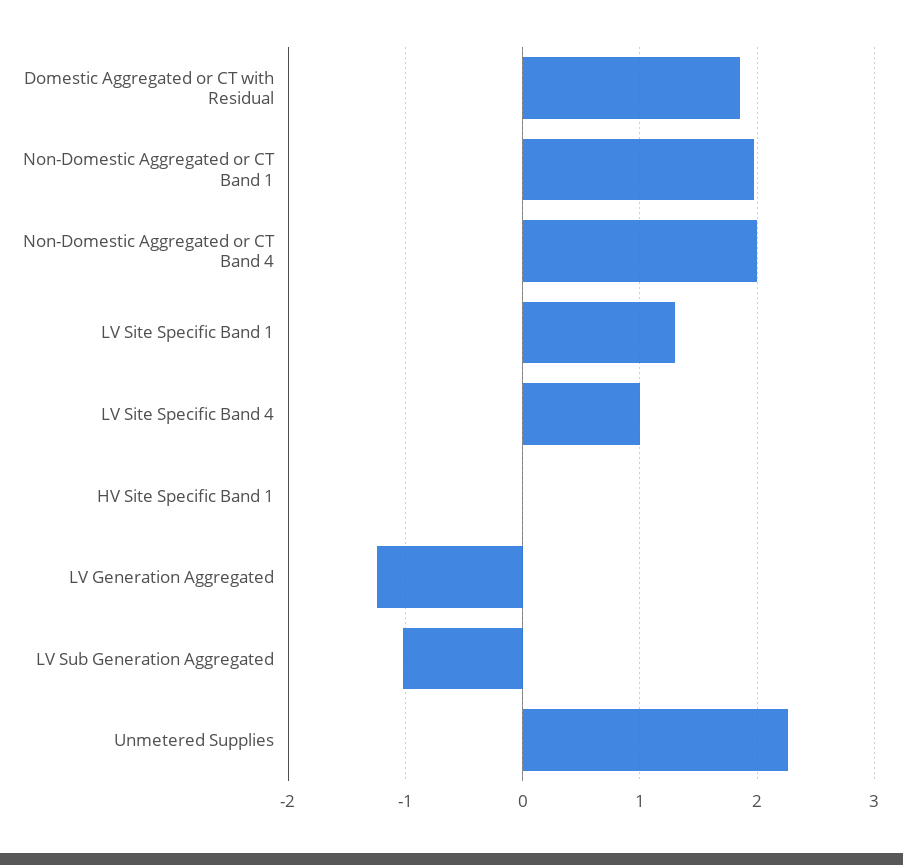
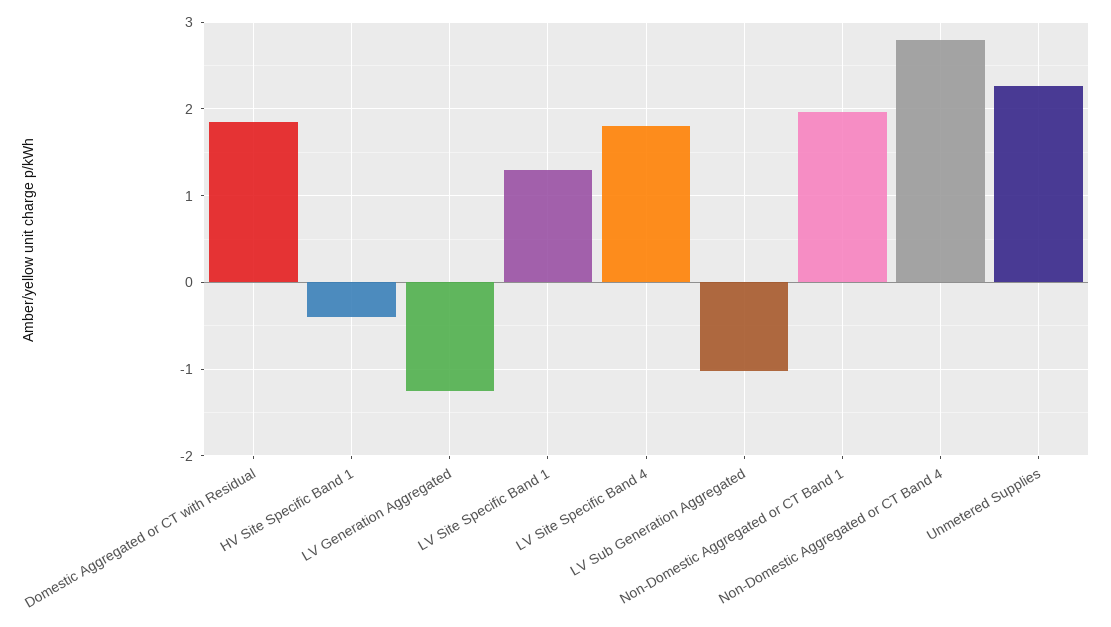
  {
    "Domestic Aggregated or CT with Residual": 1.9,
    "Non-Domestic Aggregated or CT Band 1": 2,
-   "Non-Domestic Aggregated or CT Band 4": 2,
+   "Non-Domestic Aggregated or CT Band 4": 2.8,
    "LV Site Specific Band 1": 1.3,
-   "LV Site Specific Band 4": 1,
+   "LV Site Specific Band 4": 1.8,
-   "HV Site Specific Band 1": 0,
+   "HV Site Specific Band 1": -0.4,
    "LV Generation Aggregated": -1.2,
    "LV Sub Generation Aggregated": -1,
    "Unmetered Supplies": 2.3
  }

